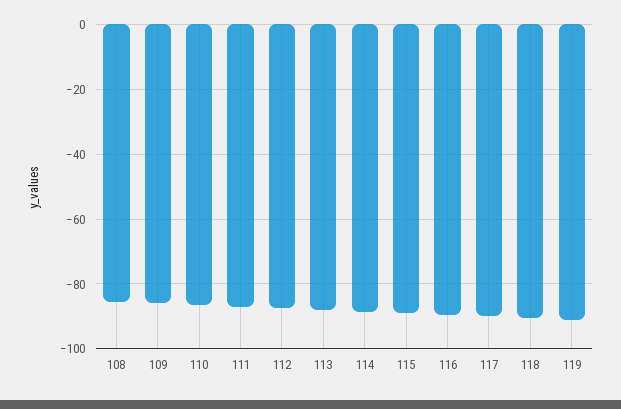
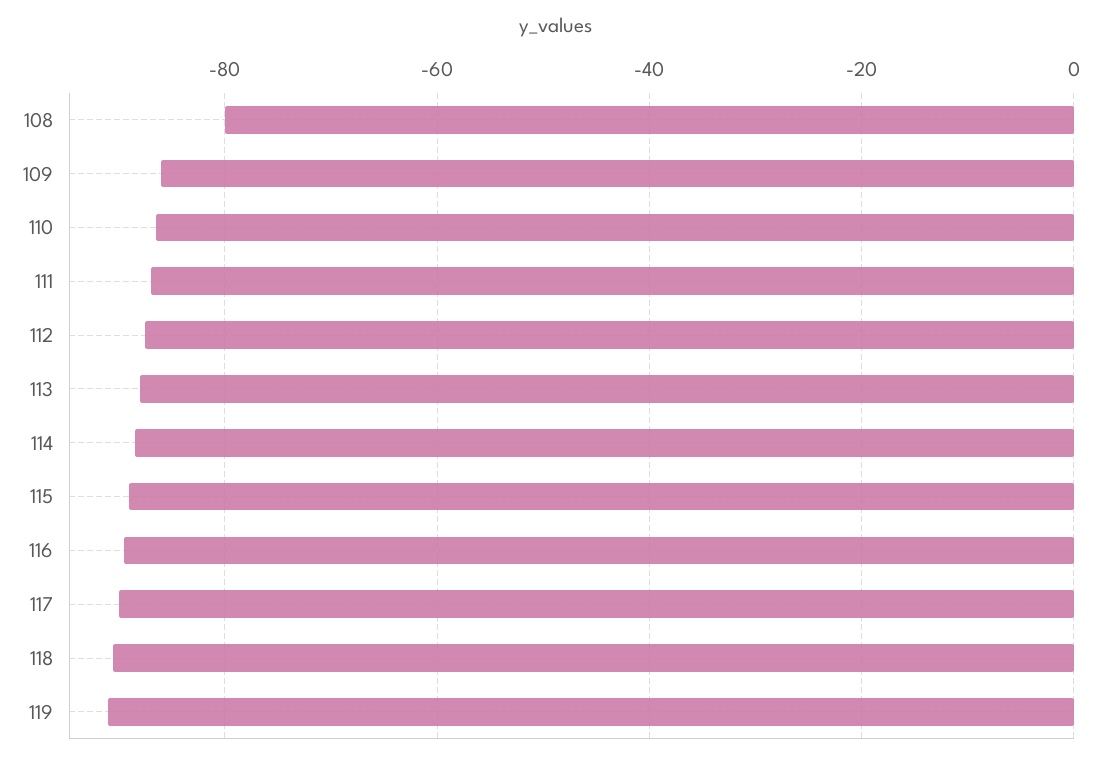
  {
-   "108": -86,
+   "108": -80,
    "109": -86,
    "110": -86,
    "111": -88,
    "112": -88,
    "113": -88,
    "114": -88,
    "115": -90,
    "116": -90,
    "117": -90,
    "118": -90,
    "119": -92
  }

